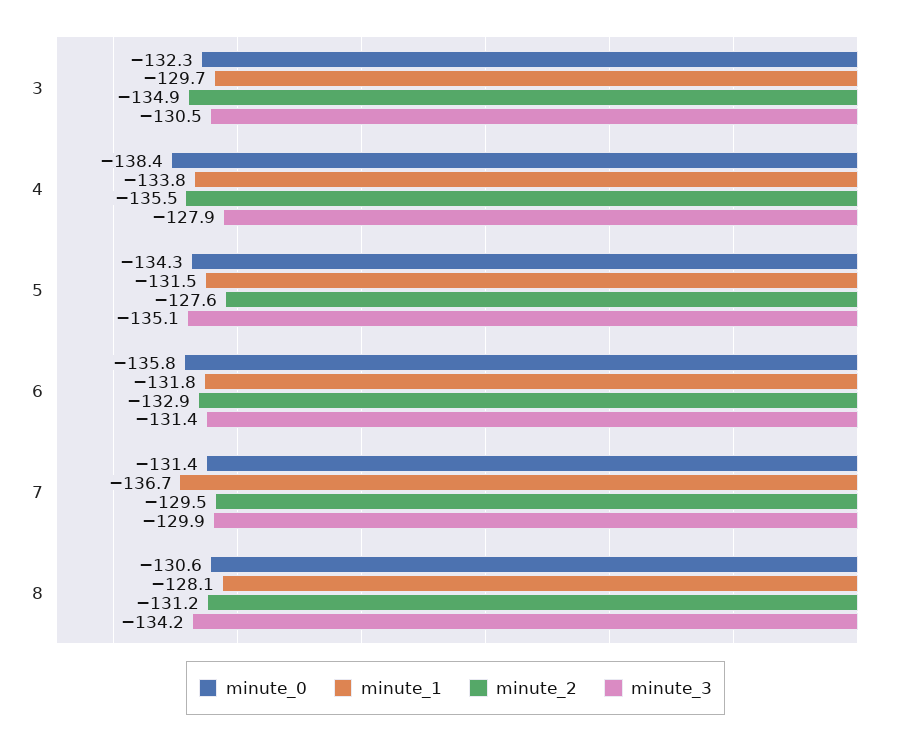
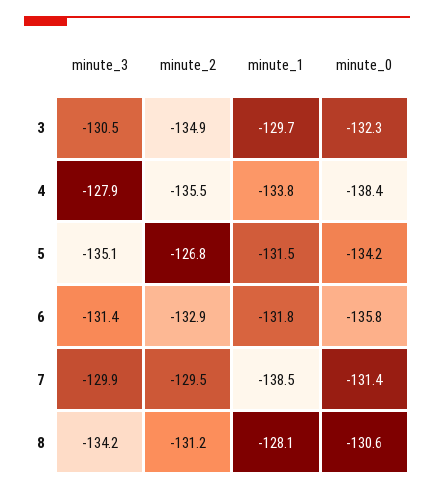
  {
    "minute_0": {
      "3": -132.3,
      "4": -138.4,
-     "5": -134.3,
+     "5": -134.2,
      "6": -135.8,
      "7": -131.4,
      "8": -130.6
    },
    "minute_1": {
      "3": -129.7,
      "4": -133.8,
      "5": -131.5,
      "6": -131.8,
-     "7": -136.7,
+     "7": -138.5,
      "8": -128.1
    },
    "minute_2": {
      "3": -134.9,
      "4": -135.5,
-     "5": -127.6,
+     "5": -126.8,
      "6": -132.9,
      "7": -129.5,
      "8": -131.2
    },
    "minute_3": {
      "3": -130.5,
      "4": -127.9,
      "5": -135.1,
      "6": -131.4,
      "7": -129.9,
      "8": -134.2
    }
  }

